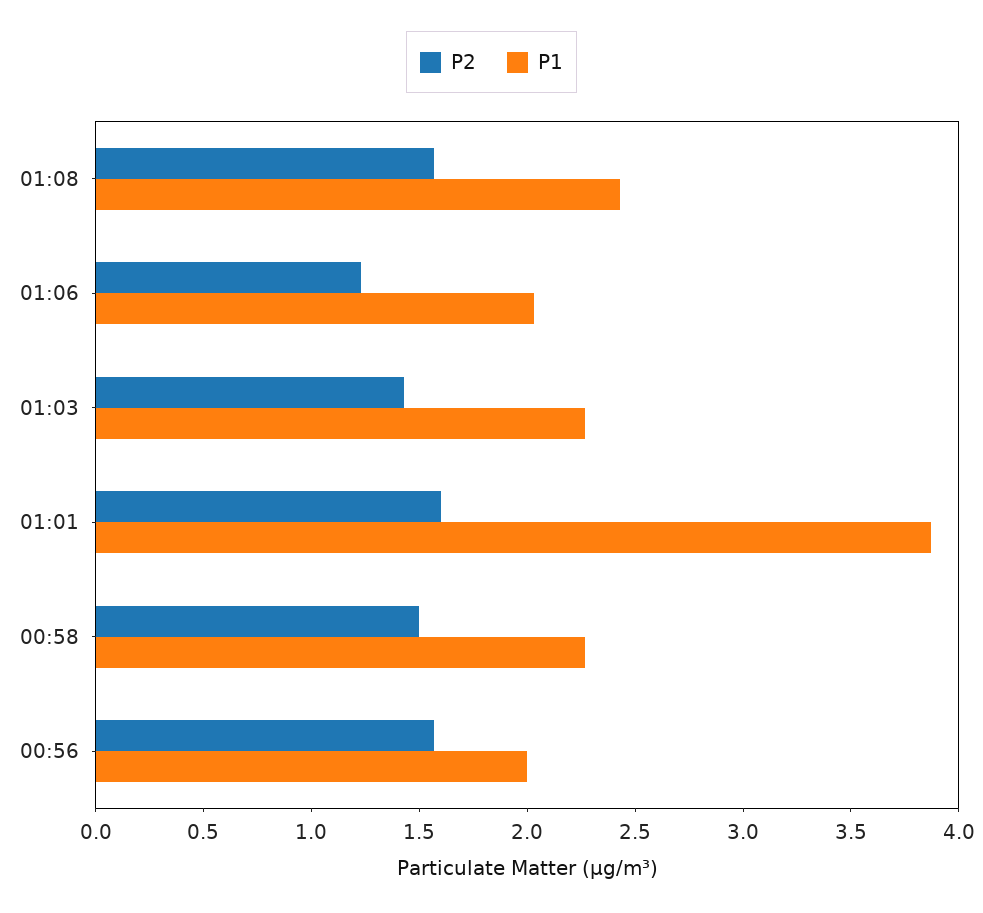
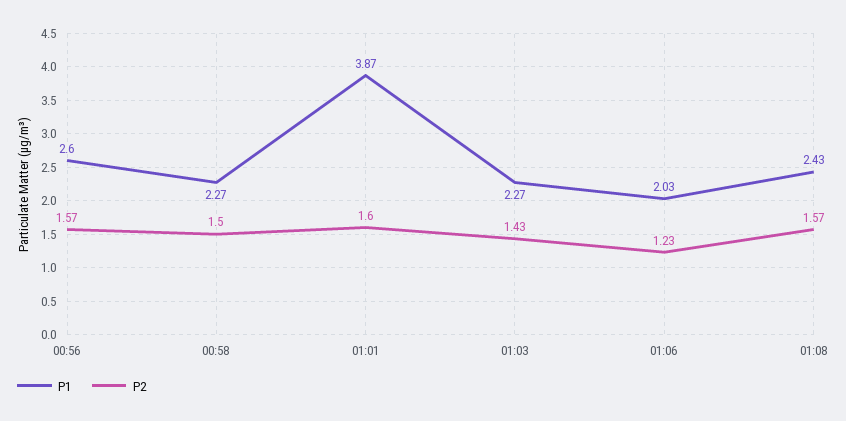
  {
    "P2": {
      "01:08": 1.57,
      "01:06": 1.23,
      "01:03": 1.43,
      "01:01": 1.6,
      "00:58": 1.5,
      "00:56": 1.57
    },
    "P1": {
      "01:08": 2.43,
      "01:06": 2.03,
      "01:03": 2.27,
      "01:01": 3.87,
      "00:58": 2.27,
-     "00:56": 2
+     "00:56": 2.6
    }
  }

